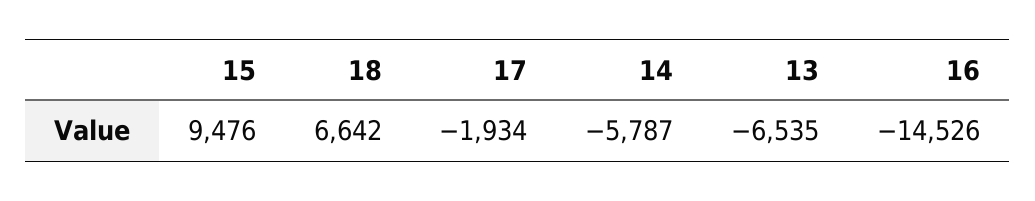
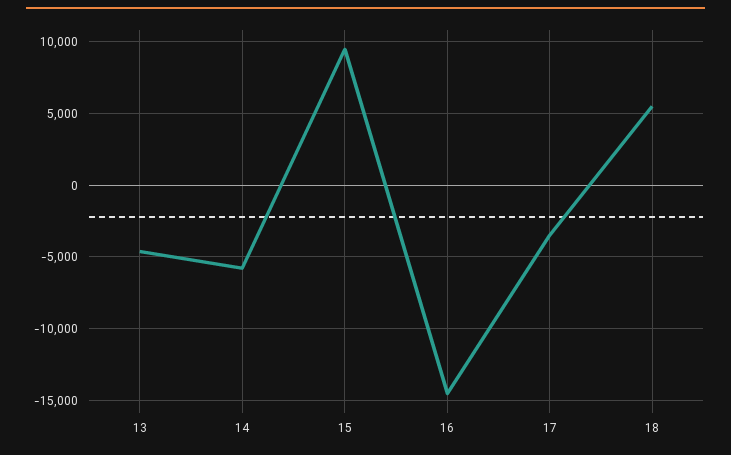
  {
    "15": 9476,
-   "18": 6642,
+   "18": 5500,
-   "17": -1934,
+   "17": -3500,
    "14": -5787,
-   "13": -6535,
+   "13": -4500,
    "16": -14526
  }

